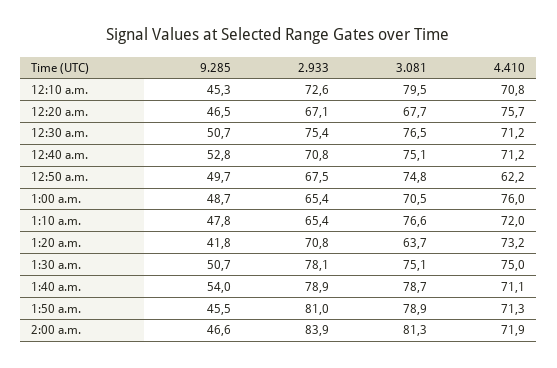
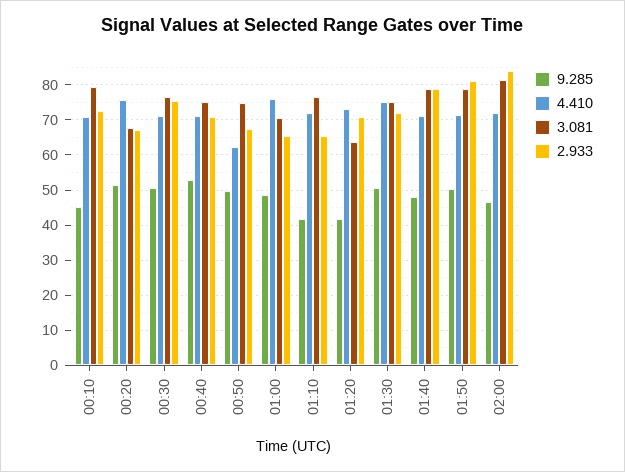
  {
    "9.285": {
      "12:10 a.m.": 45.3,
-     "12:20 a.m.": 46.5,
+     "12:20 a.m.": 52,
      "12:30 a.m.": 50.7,
      "12:40 a.m.": 52.8,
      "12:50 a.m.": 49.7,
      "1:00 a.m.": 48.7,
-     "1:10 a.m.": 47.8,
+     "1:10 a.m.": 42,
      "1:20 a.m.": 41.8,
      "1:30 a.m.": 50.7,
-     "1:40 a.m.": 54,
+     "1:40 a.m.": 48,
-     "1:50 a.m.": 45.5,
+     "1:50 a.m.": 50,
      "2:00 a.m.": 46.6
    },
    "2.933": {
      "12:10 a.m.": 72.6,
      "12:20 a.m.": 67.1,
      "12:30 a.m.": 75.4,
      "12:40 a.m.": 70.8,
      "12:50 a.m.": 67.5,
      "1:00 a.m.": 65.4,
      "1:10 a.m.": 65.4,
      "1:20 a.m.": 70.8,
-     "1:30 a.m.": 78.1,
+     "1:30 a.m.": 72,
      "1:40 a.m.": 78.9,
      "1:50 a.m.": 81,
      "2:00 a.m.": 83.9
    },
    "3.081": {
      "12:10 a.m.": 79.5,
      "12:20 a.m.": 67.7,
      "12:30 a.m.": 76.5,
      "12:40 a.m.": 75.1,
      "12:50 a.m.": 74.8,
      "1:00 a.m.": 70.5,
      "1:10 a.m.": 76.6,
      "1:20 a.m.": 63.7,
      "1:30 a.m.": 75.1,
      "1:40 a.m.": 78.7,
      "1:50 a.m.": 78.9,
      "2:00 a.m.": 81.3
    },
    "4.410": {
      "12:10 a.m.": 70.8,
      "12:20 a.m.": 75.7,
      "12:30 a.m.": 71.2,
      "12:40 a.m.": 71.2,
      "12:50 a.m.": 62.2,
      "1:00 a.m.": 76,
      "1:10 a.m.": 72,
      "1:20 a.m.": 73.2,
      "1:30 a.m.": 75,
      "1:40 a.m.": 71.1,
      "1:50 a.m.": 71.3,
      "2:00 a.m.": 71.9
    }
  }

